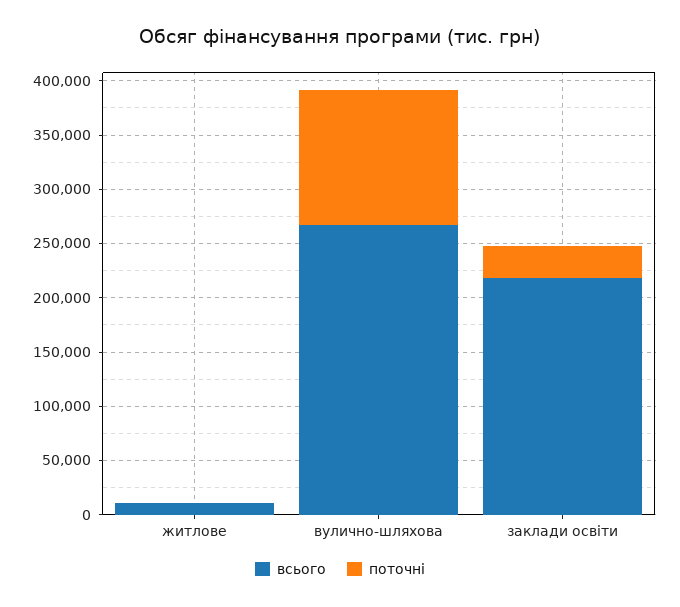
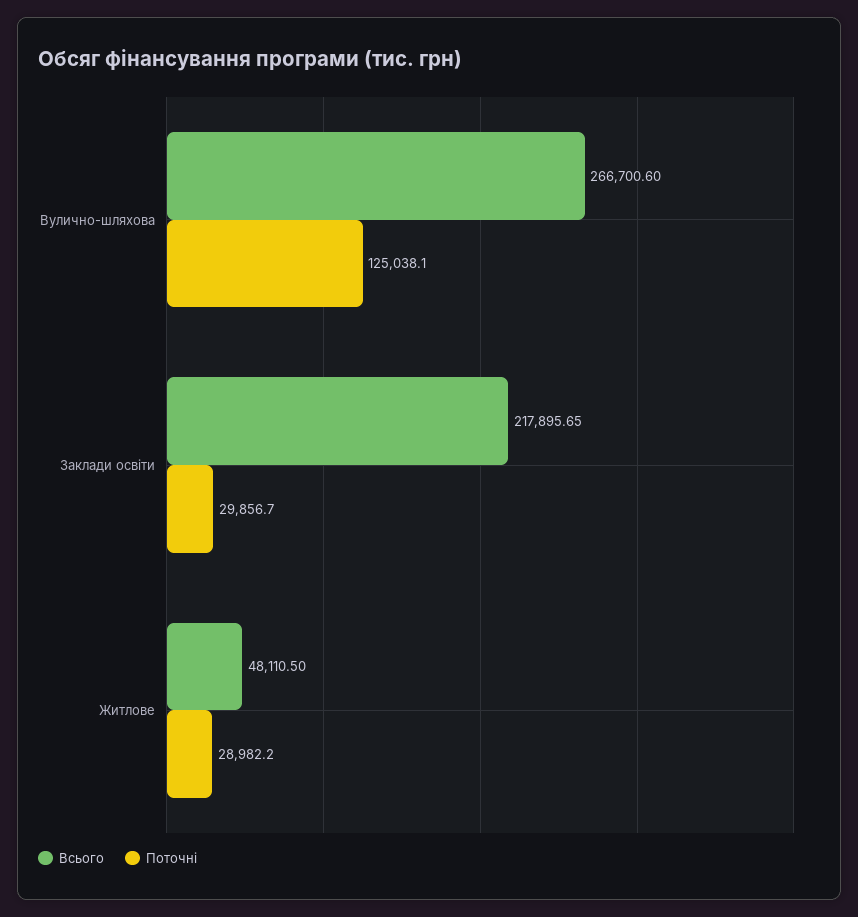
  {
    "всього": {
-     "житлове": 10000,
+     "житлове": 48110.5,
      "вулично-шляхова": 266700.6,
      "заклади освіти": 217895.65
    },
    "поточні": {
-     "житлове": 0,
+     "житлове": 28982.2,
      "вулично-шляхова": 125038.1,
      "заклади освіти": 29856.7
    }
  }

